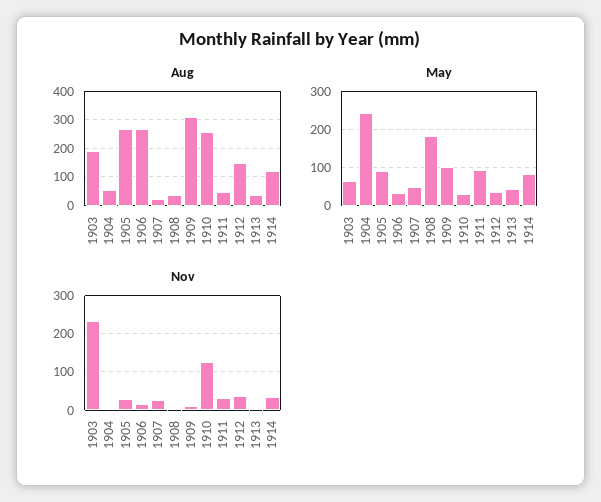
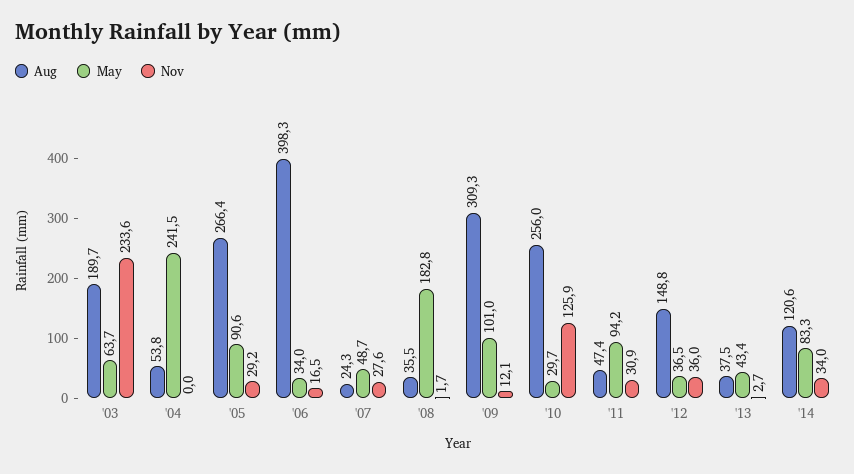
  {
    "Aug": {
      "1903": 189.7,
      "1904": 53.8,
      "1905": 266.4,
-     "1906": 275,
+     "1906": 398.3,
      "1907": 24.3,
      "1908": 35.5,
      "1909": 309.3,
      "1910": 256,
      "1911": 47.4,
      "1912": 148.8,
      "1913": 37.5,
      "1914": 120.6
    },
    "May": {
      "1903": 63.7,
      "1904": 241.5,
      "1905": 90.6,
      "1906": 34,
      "1907": 48.7,
      "1908": 182.8,
      "1909": 101,
      "1910": 29.7,
      "1911": 94.2,
      "1912": 36.5,
      "1913": 43.4,
      "1914": 83.3
    },
    "Nov": {
      "1903": 233.6,
      "1904": 0,
      "1905": 29.2,
      "1906": 16.5,
      "1907": 27.6,
      "1908": 1.7,
      "1909": 12.1,
      "1910": 125.9,
      "1911": 30.9,
      "1912": 36,
      "1913": 2.7,
      "1914": 34
    }
  }

